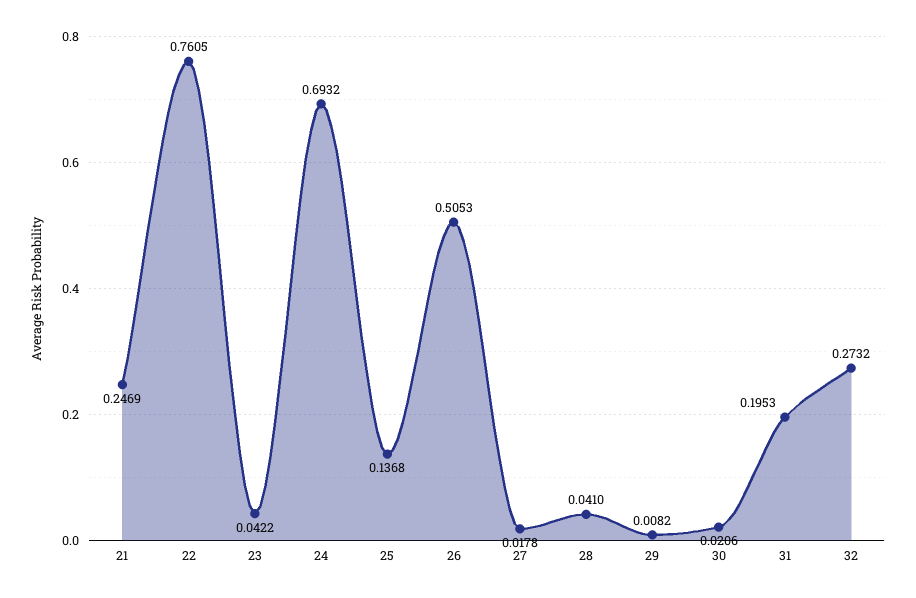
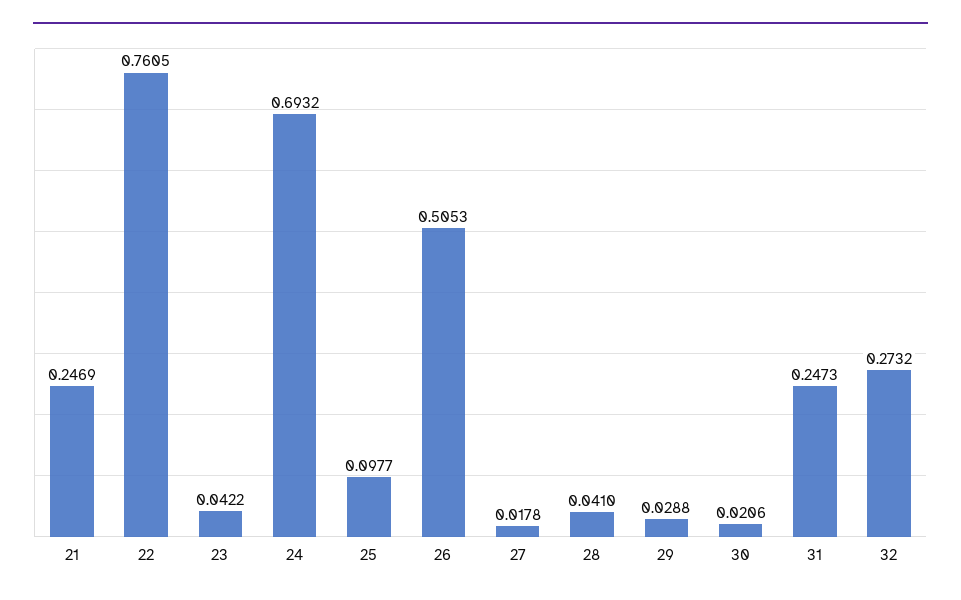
  {
    "21": 0.2469,
    "22": 0.7605,
    "23": 0.0422,
    "24": 0.6932,
-   "25": 0.1368,
+   "25": 0.0977,
    "26": 0.5053,
    "27": 0.0178,
    "28": 0.041,
-   "29": 0.0082,
+   "29": 0.0288,
    "30": 0.0206,
-   "31": 0.1953,
+   "31": 0.2473,
    "32": 0.2732
  }

